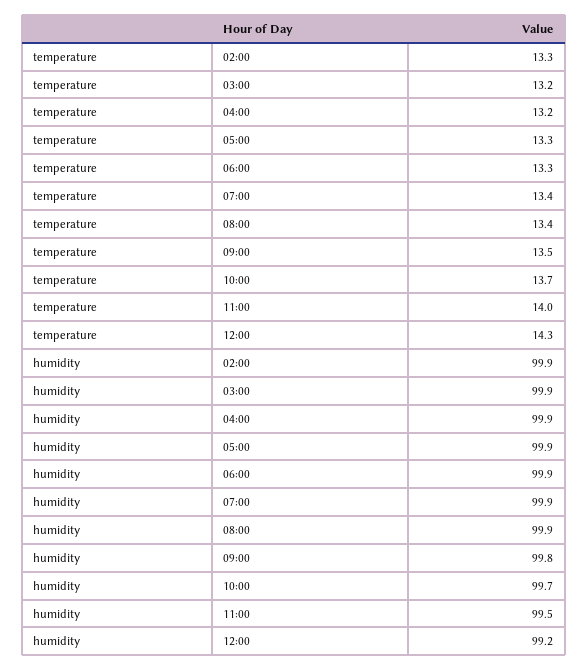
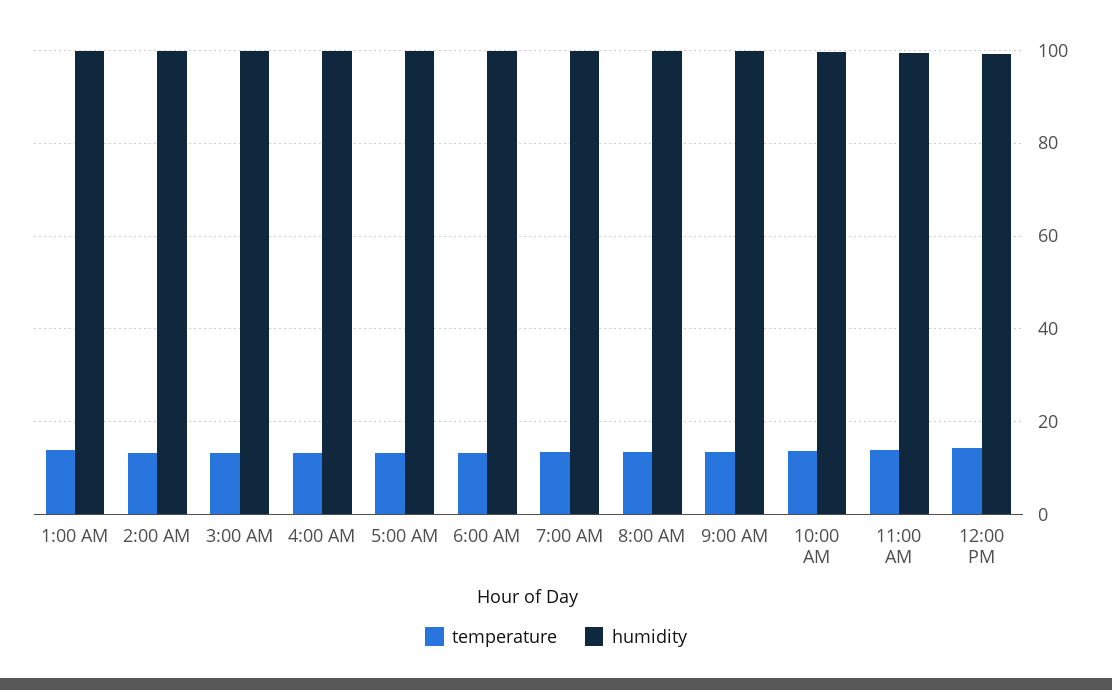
  {
    "temperature": {
      "02:00": 13.3,
      "03:00": 13.2,
      "04:00": 13.2,
      "05:00": 13.3,
      "06:00": 13.3,
      "07:00": 13.4,
      "08:00": 13.4,
      "09:00": 13.5,
      "10:00": 13.7,
      "11:00": 14,
-     "12:00": 14.3
+     "12:00": 14.3,
+     "1:00 AM": 14
    },
    "humidity": {
      "02:00": 99.9,
      "03:00": 99.9,
      "04:00": 99.9,
      "05:00": 99.9,
      "06:00": 99.9,
      "07:00": 99.9,
      "08:00": 99.9,
      "09:00": 99.8,
      "10:00": 99.7,
      "11:00": 99.5,
-     "12:00": 99.2
+     "12:00": 99.2,
+     "1:00 AM": 100
    }
  }

